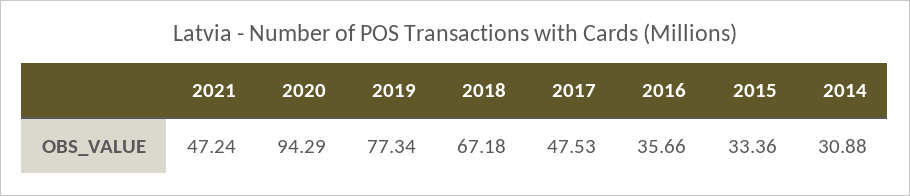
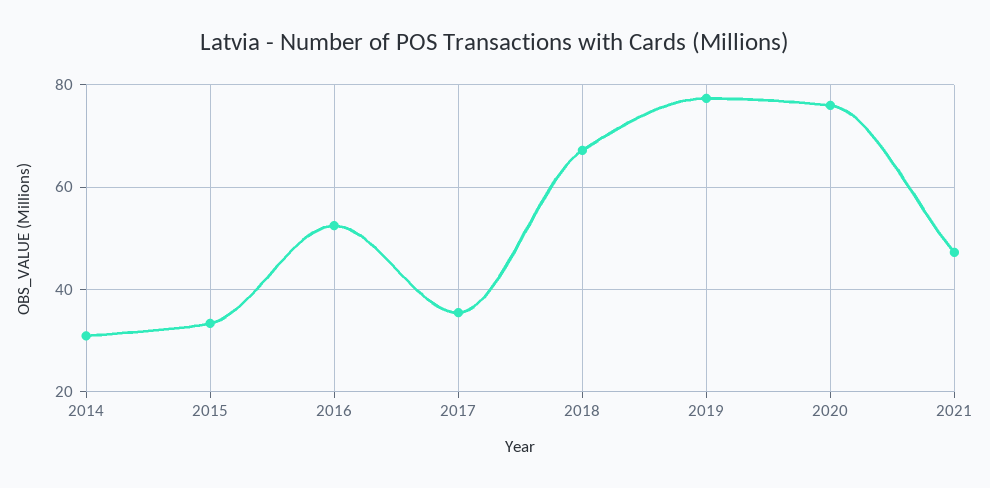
  {
    "2021": 47.24,
-   "2020": 94.29,
+   "2020": 76,
    "2019": 77.34,
    "2018": 67.18,
-   "2017": 47.53,
+   "2017": 36,
-   "2016": 35.66,
+   "2016": 52,
    "2015": 33.36,
    "2014": 30.88
  }

